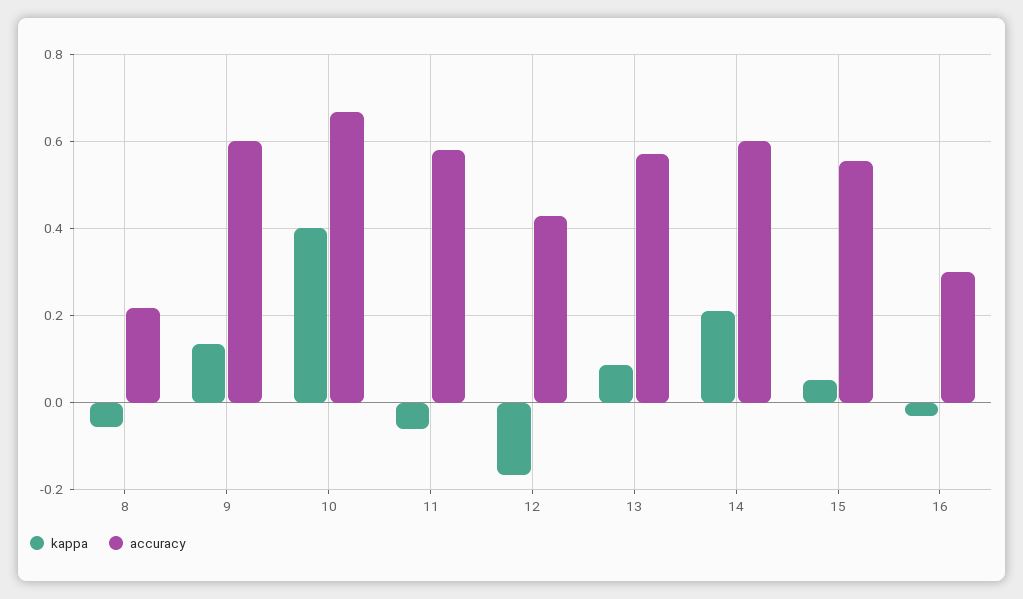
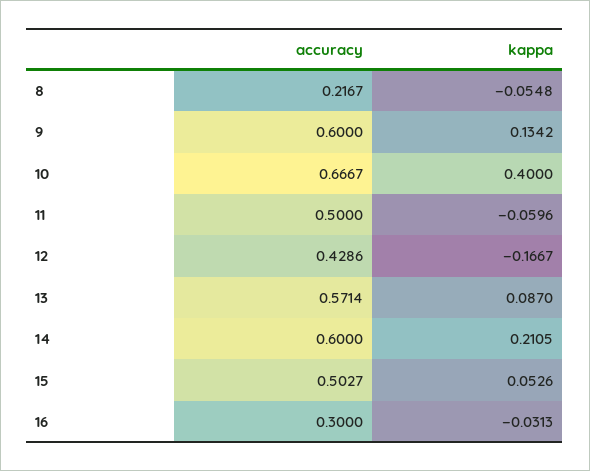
  {
    "kappa": {
      "8": -0.0548,
      "9": 0.1342,
      "10": 0.4,
      "11": -0.0596,
      "12": -0.1667,
      "13": 0.087,
      "14": 0.2105,
      "15": 0.0526,
      "16": -0.0313
    },
    "accuracy": {
      "8": 0.2167,
      "9": 0.6,
      "10": 0.6667,
-     "11": 0.58,
+     "11": 0.5,
      "12": 0.4286,
      "13": 0.5714,
      "14": 0.6,
-     "15": 0.56,
+     "15": 0.5027,
      "16": 0.3
    }
  }

